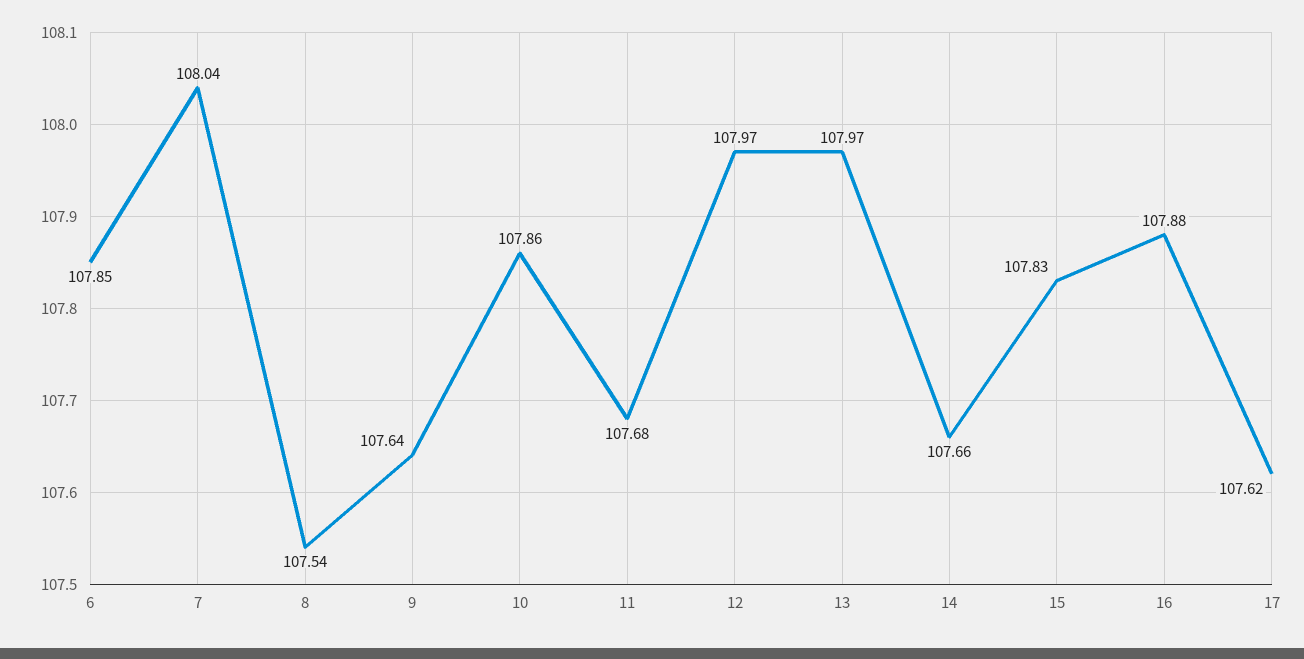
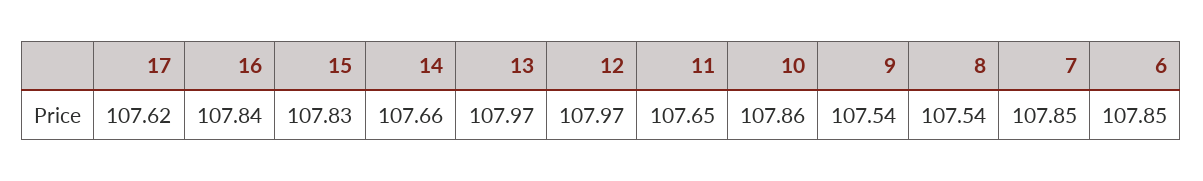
  {
    "6": 107.85,
-   "7": 108.04,
+   "7": 107.85,
    "8": 107.54,
-   "9": 107.64,
+   "9": 107.54,
    "10": 107.86,
-   "11": 107.68,
+   "11": 107.65,
    "12": 107.97,
    "13": 107.97,
    "14": 107.66,
    "15": 107.83,
-   "16": 107.88,
+   "16": 107.84,
    "17": 107.62
  }

